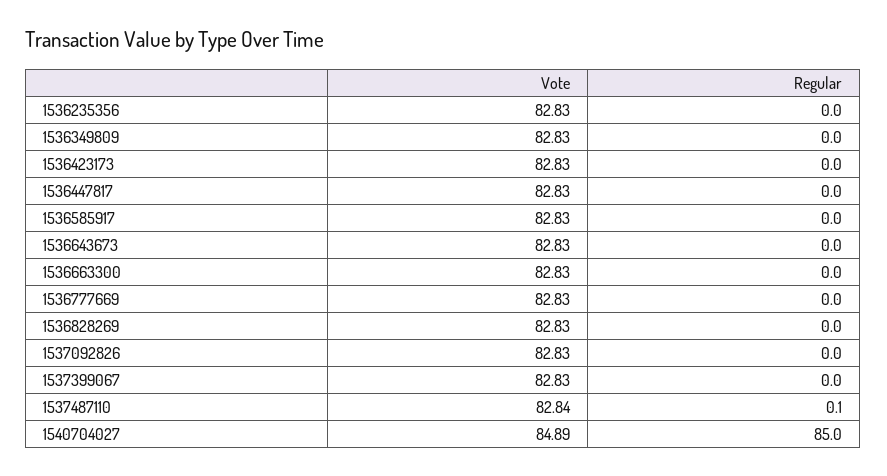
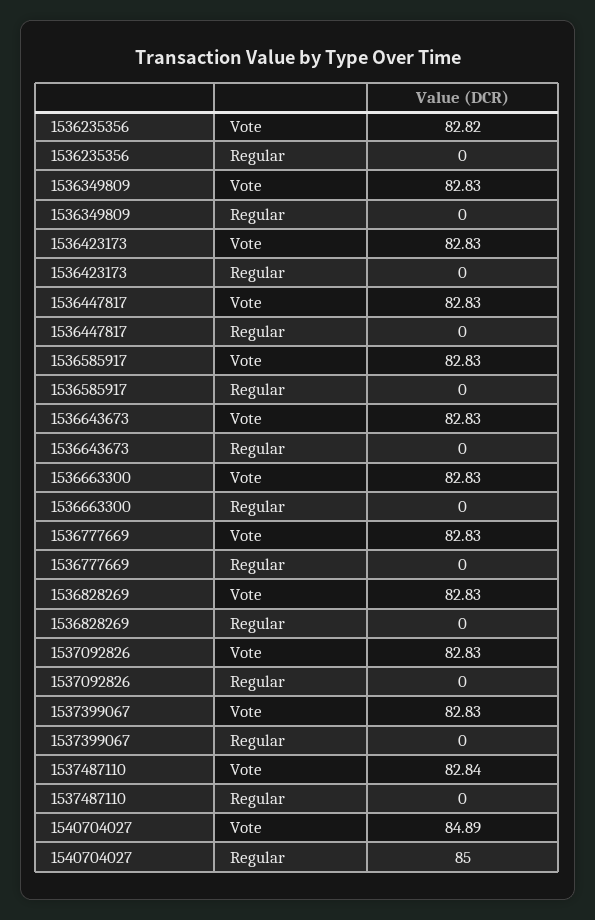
  {
    "Vote": {
-     "1536235356": 82.83,
+     "1536235356": 82.82,
      "1536349809": 82.83,
      "1536423173": 82.83,
      "1536447817": 82.83,
      "1536585917": 82.83,
      "1536643673": 82.83,
      "1536663300": 82.83,
      "1536777669": 82.83,
      "1536828269": 82.83,
      "1537092826": 82.83,
      "1537399067": 82.83,
      "1537487110": 82.84,
      "1540704027": 84.89
    },
    "Regular": {
      "1536235356": 0,
      "1536349809": 0,
      "1536423173": 0,
      "1536447817": 0,
      "1536585917": 0,
      "1536643673": 0,
      "1536663300": 0,
      "1536777669": 0,
      "1536828269": 0,
      "1537092826": 0,
      "1537399067": 0,
-     "1537487110": 0.1,
+     "1537487110": 0,
      "1540704027": 85
    }
  }

